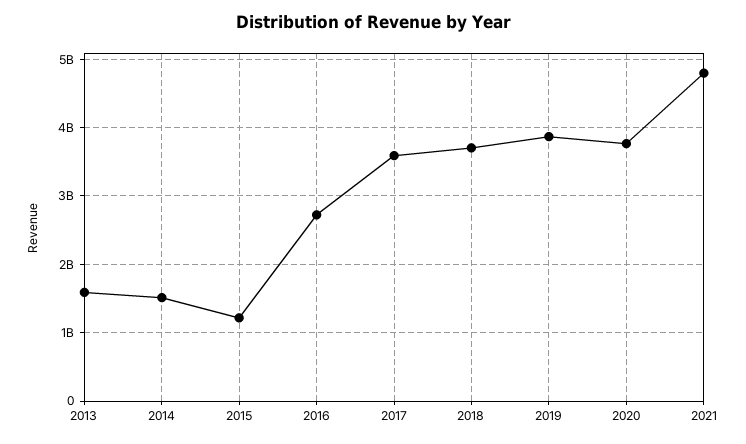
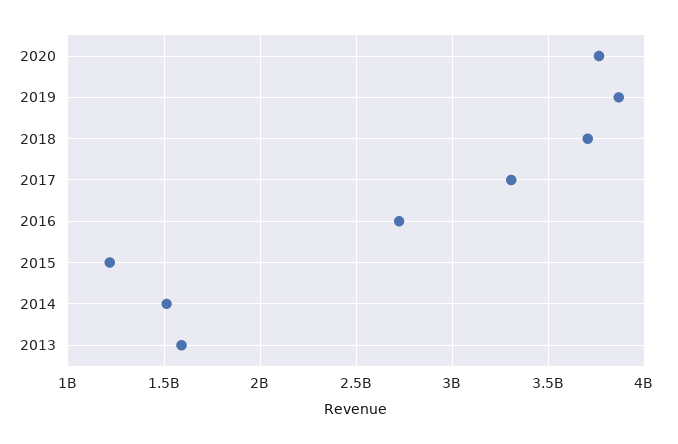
  {
    "2013": 1600000000,
    "2014": 1500000000,
    "2015": 1200000000,
    "2016": 2700000000,
-   "2017": 3600000000,
+   "2017": 3300000000,
    "2018": 3700000000,
    "2019": 3850000000,
-   "2020": 3750000000,
+   "2020": 3750000000
-   "2021": 4800000000
  }

